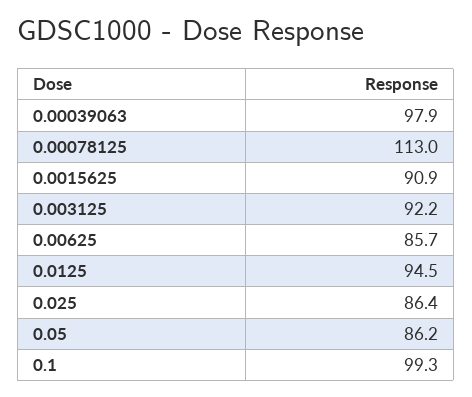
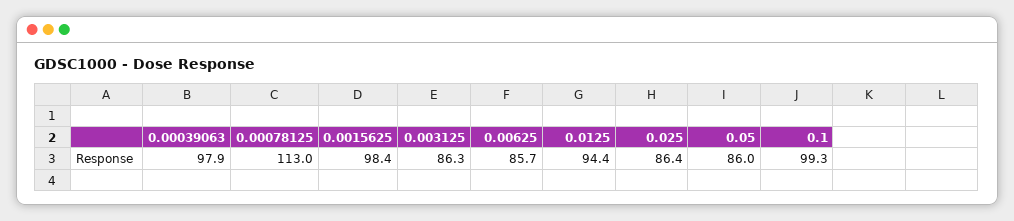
  {
    "0.00039063": 97.9,
    "0.00078125": 113,
-   "0.0015625": 90.9,
+   "0.0015625": 98.4,
-   "0.003125": 92.2,
+   "0.003125": 86.3,
    "0.00625": 85.7,
-   "0.0125": 94.5,
+   "0.0125": 94.4,
    "0.025": 86.4,
-   "0.05": 86.2,
+   "0.05": 86,
    "0.1": 99.3
  }

